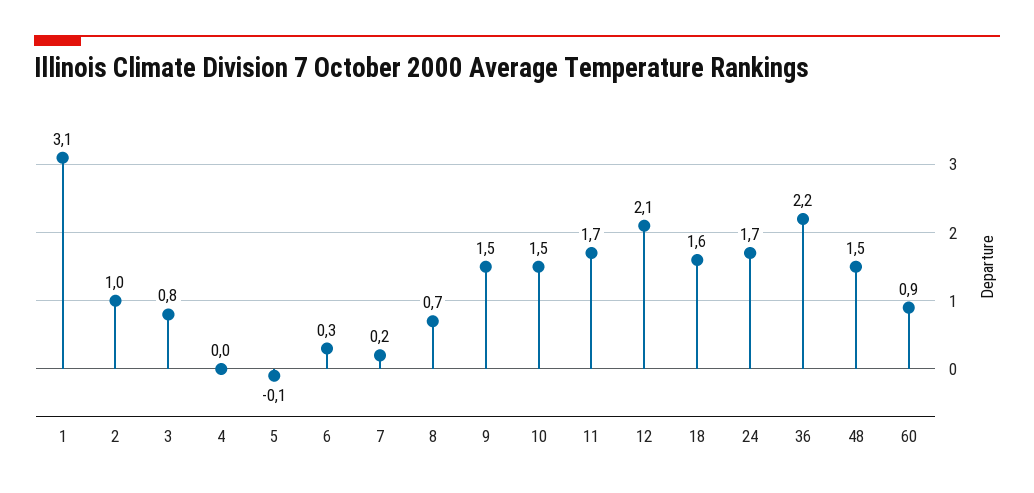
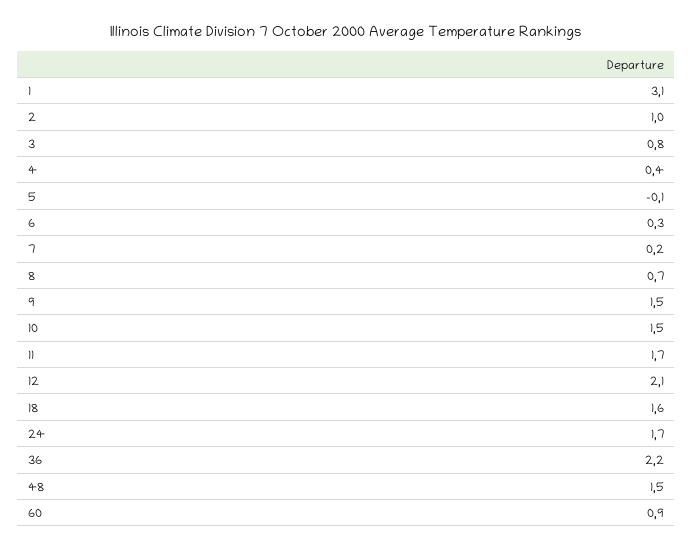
  {
    "1": 3.1,
    "2": 1,
    "3": 0.8,
-   "4": 0,
+   "4": 0.4,
    "5": -0.1,
    "6": 0.3,
    "7": 0.2,
    "8": 0.7,
    "9": 1.5,
    "10": 1.5,
    "11": 1.7,
    "12": 2.1,
    "18": 1.6,
    "24": 1.7,
    "36": 2.2,
    "48": 1.5,
    "60": 0.9
  }

